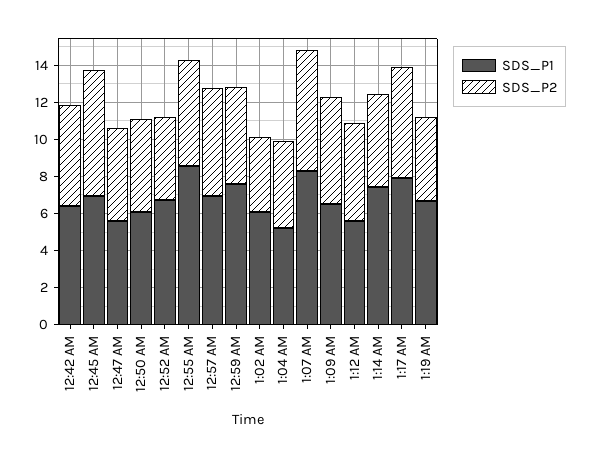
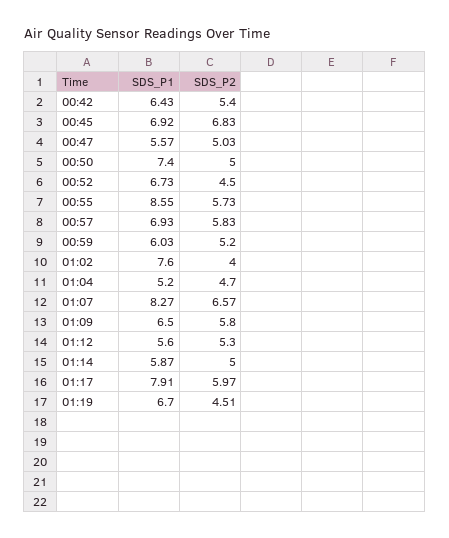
  {
    "SDS_P1": {
      "12:42 AM": 6.43,
      "12:45 AM": 6.92,
      "12:47 AM": 5.57,
-     "12:50 AM": 6,
+     "12:50 AM": 7.4,
      "12:52 AM": 6.73,
      "12:55 AM": 8.55,
      "12:57 AM": 6.93,
-     "12:59 AM": 7.5,
+     "12:59 AM": 6.03,
-     "1:02 AM": 6,
+     "1:02 AM": 7.6,
      "1:04 AM": 5.2,
      "1:07 AM": 8.27,
      "1:09 AM": 6.5,
      "1:12 AM": 5.6,
-     "1:14 AM": 7.5,
+     "1:14 AM": 5.87,
      "1:17 AM": 7.91,
      "1:19 AM": 6.7
    },
    "SDS_P2": {
      "12:42 AM": 5.4,
      "12:45 AM": 6.83,
      "12:47 AM": 5.03,
      "12:50 AM": 5,
      "12:52 AM": 4.5,
      "12:55 AM": 5.73,
      "12:57 AM": 5.83,
      "12:59 AM": 5.2,
      "1:02 AM": 4,
      "1:04 AM": 4.7,
      "1:07 AM": 6.57,
      "1:09 AM": 5.8,
      "1:12 AM": 5.3,
      "1:14 AM": 5,
      "1:17 AM": 5.97,
      "1:19 AM": 4.51
    }
  }

